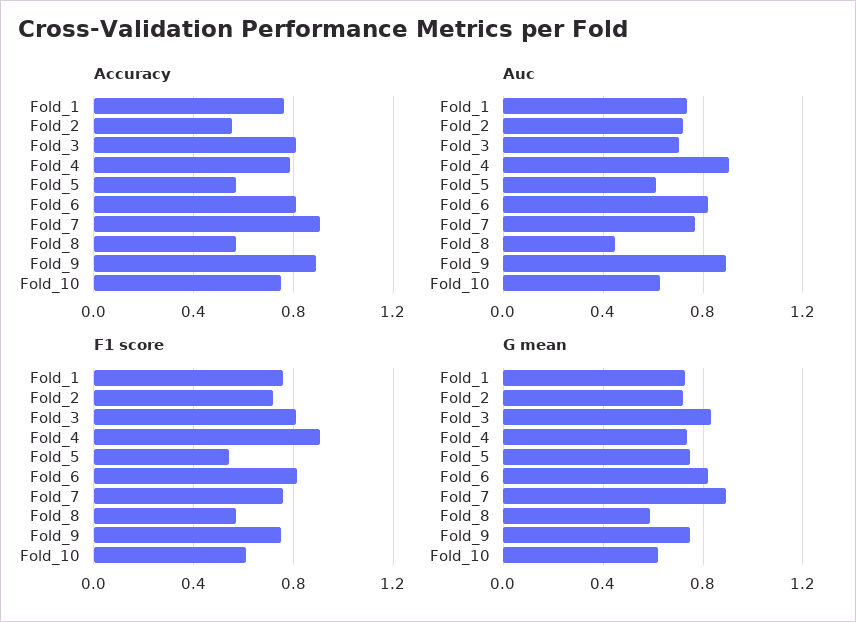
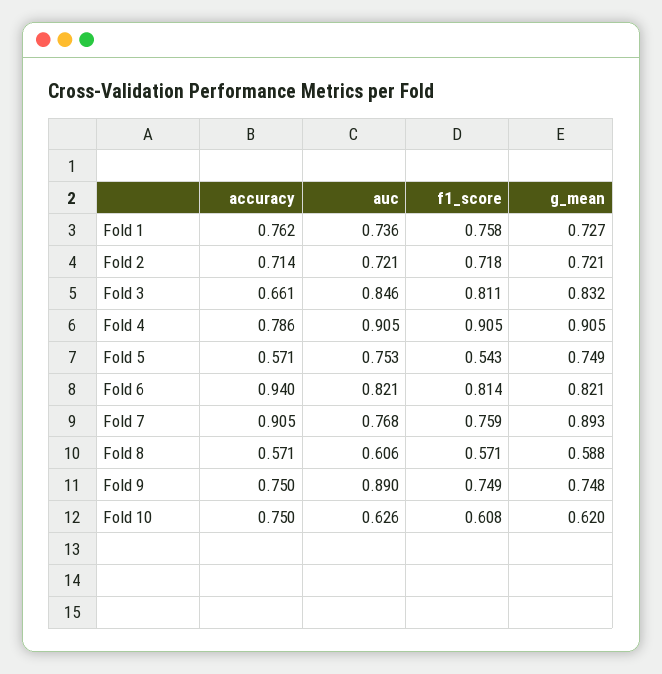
  {
    "Accuracy": {
      "Fold_1": 0.762,
-     "Fold_2": 0.55,
+     "Fold_2": 0.714,
-     "Fold_3": 0.8,
+     "Fold_3": 0.661,
      "Fold_4": 0.786,
      "Fold_5": 0.571,
-     "Fold_6": 0.8,
+     "Fold_6": 0.94,
      "Fold_7": 0.905,
      "Fold_8": 0.571,
-     "Fold_9": 0.9,
+     "Fold_9": 0.75,
      "Fold_10": 0.75
    },
    "Auc": {
      "Fold_1": 0.736,
      "Fold_2": 0.721,
-     "Fold_3": 0.7,
+     "Fold_3": 0.846,
      "Fold_4": 0.905,
-     "Fold_5": 0.6,
+     "Fold_5": 0.753,
      "Fold_6": 0.821,
      "Fold_7": 0.768,
-     "Fold_8": 0.45,
+     "Fold_8": 0.606,
      "Fold_9": 0.89,
      "Fold_10": 0.626
    },
    "F1 score": {
      "Fold_1": 0.758,
      "Fold_2": 0.718,
      "Fold_3": 0.811,
      "Fold_4": 0.905,
      "Fold_5": 0.543,
      "Fold_6": 0.814,
      "Fold_7": 0.759,
      "Fold_8": 0.571,
      "Fold_9": 0.749,
      "Fold_10": 0.608
    },
    "G mean": {
      "Fold_1": 0.727,
      "Fold_2": 0.721,
      "Fold_3": 0.832,
-     "Fold_4": 0.75,
+     "Fold_4": 0.905,
      "Fold_5": 0.749,
      "Fold_6": 0.821,
      "Fold_7": 0.893,
      "Fold_8": 0.588,
      "Fold_9": 0.748,
      "Fold_10": 0.62
    }
  }

